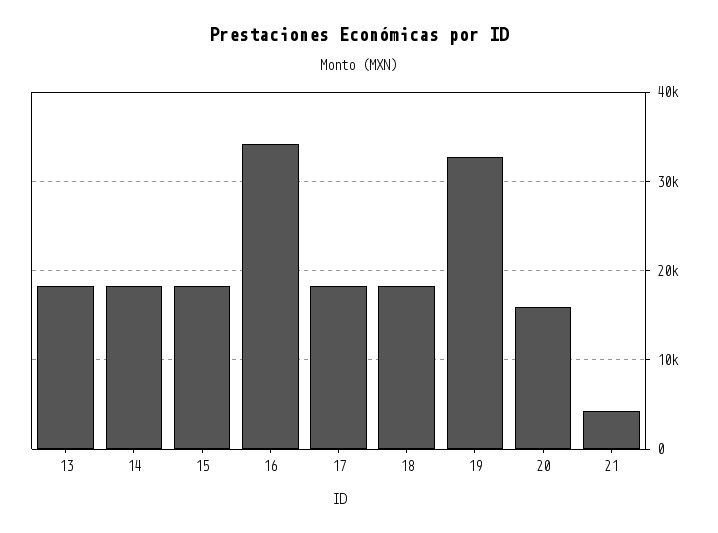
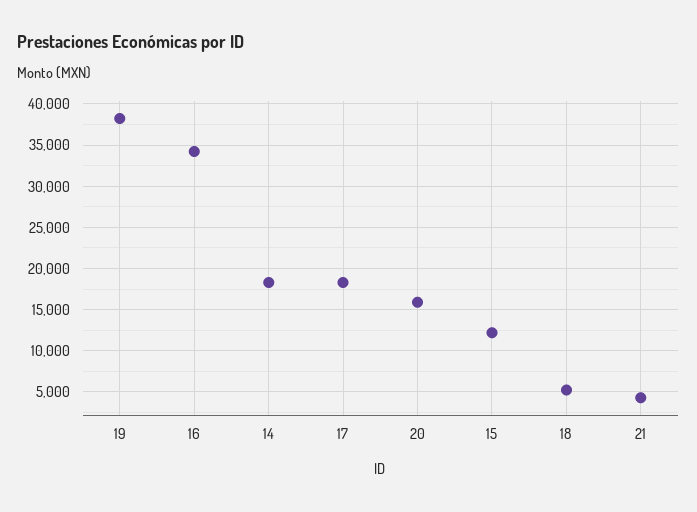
  {
-   "13": 18000,
    "14": 18000,
-   "15": 18000,
+   "15": 12000,
    "16": 34000,
    "17": 18000,
-   "18": 18000,
+   "18": 5000,
-   "19": 33000,
+   "19": 38000,
    "20": 16000,
    "21": 4000
  }

